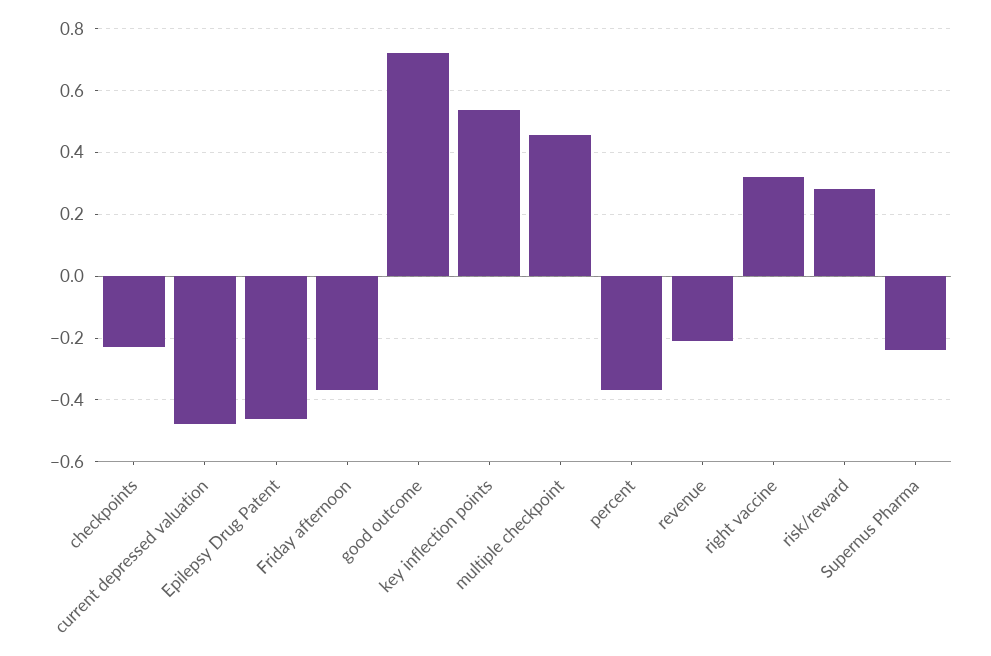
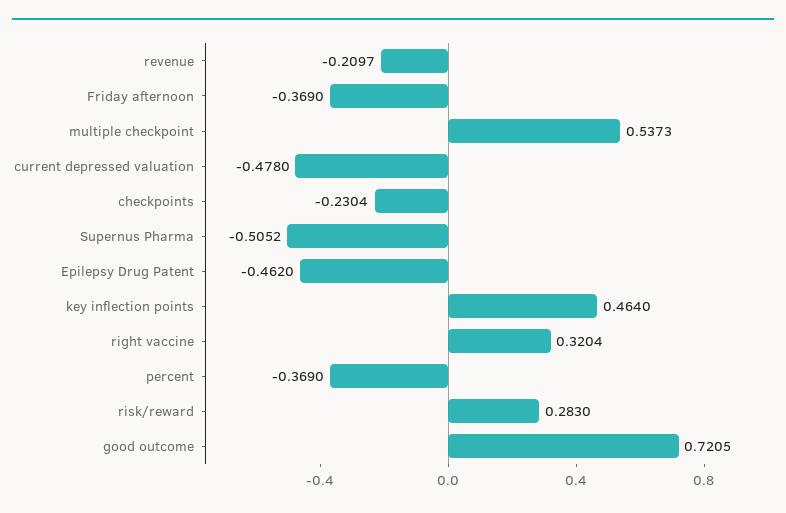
  {
    "checkpoints": -0.2304,
    "current depressed valuation": -0.478,
    "Epilepsy Drug Patent": -0.462,
    "Friday afternoon": -0.369,
    "good outcome": 0.7205,
-   "key inflection points": 0.54,
+   "key inflection points": 0.464,
-   "multiple checkpoint": 0.46,
+   "multiple checkpoint": 0.5373,
    "percent": -0.369,
    "revenue": -0.2097,
    "right vaccine": 0.3204,
    "risk/reward": 0.283,
-   "Supernus Pharma": -0.24
+   "Supernus Pharma": -0.5052
  }

